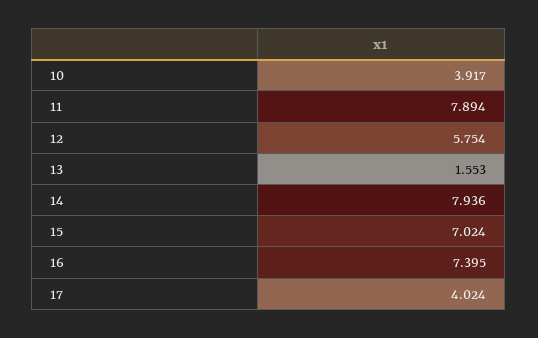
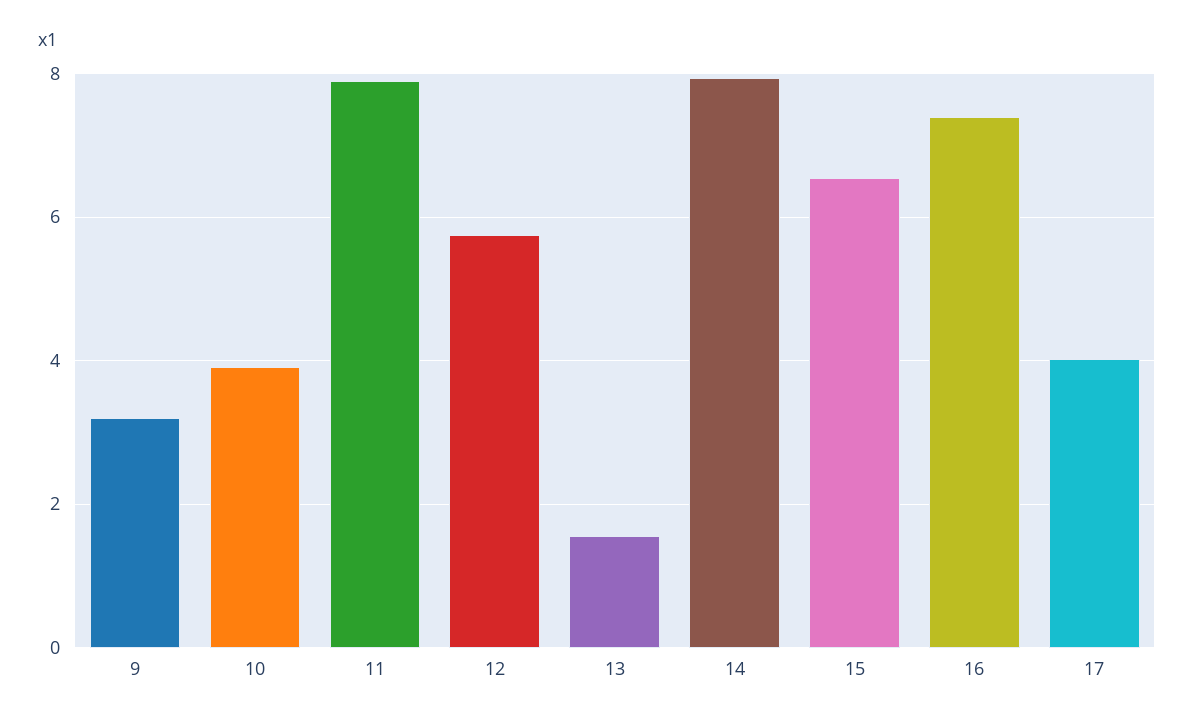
  {
    "10": 3.917,
    "11": 7.894,
    "12": 5.754,
    "13": 1.553,
    "14": 7.936,
-   "15": 7.024,
+   "15": 6.6,
    "16": 7.395,
-   "17": 4.024
+   "17": 4.024,
+   "9": 3.2
  }

